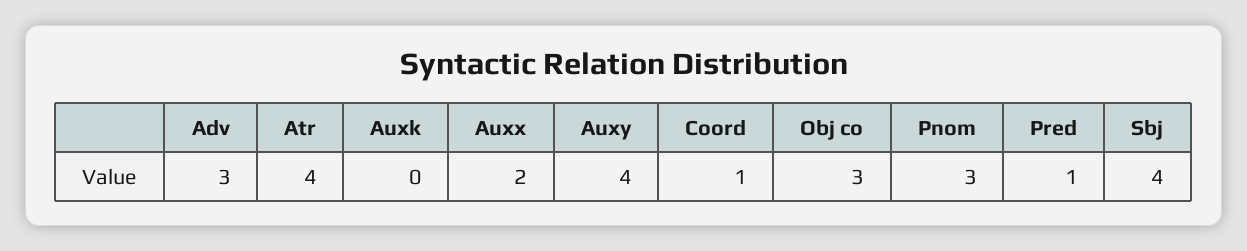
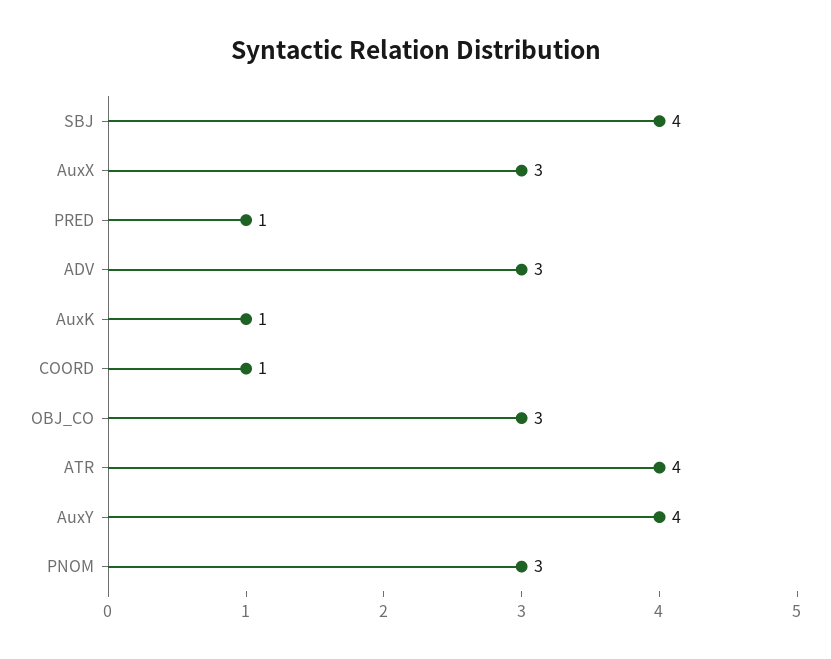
  {
    "Adv": 3,
    "Atr": 4,
-   "Auxk": 0,
+   "Auxk": 1,
-   "Auxx": 2,
+   "Auxx": 3,
    "Auxy": 4,
    "Coord": 1,
    "Obj co": 3,
    "Pnom": 3,
    "Pred": 1,
    "Sbj": 4
  }

